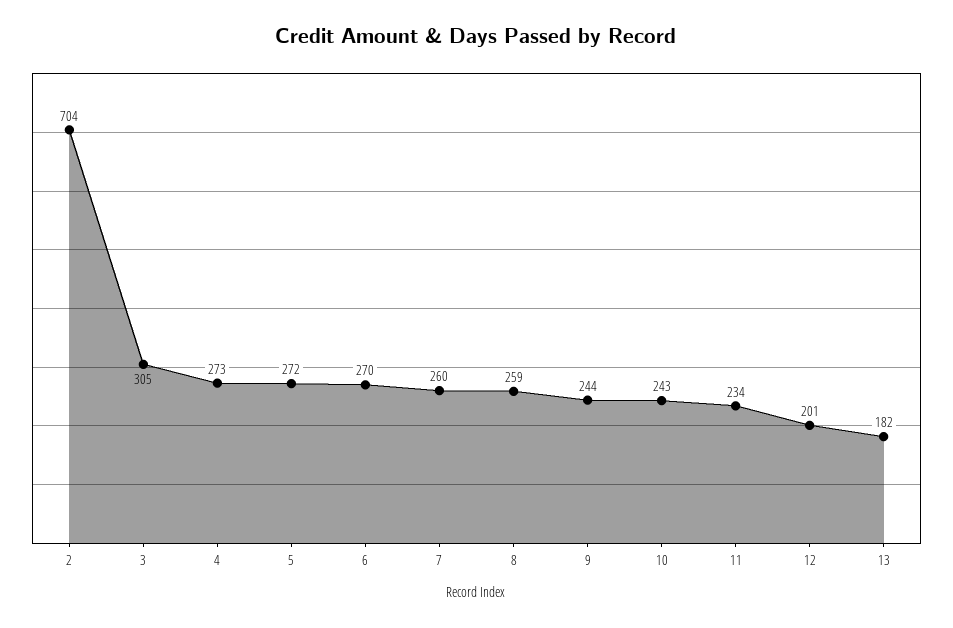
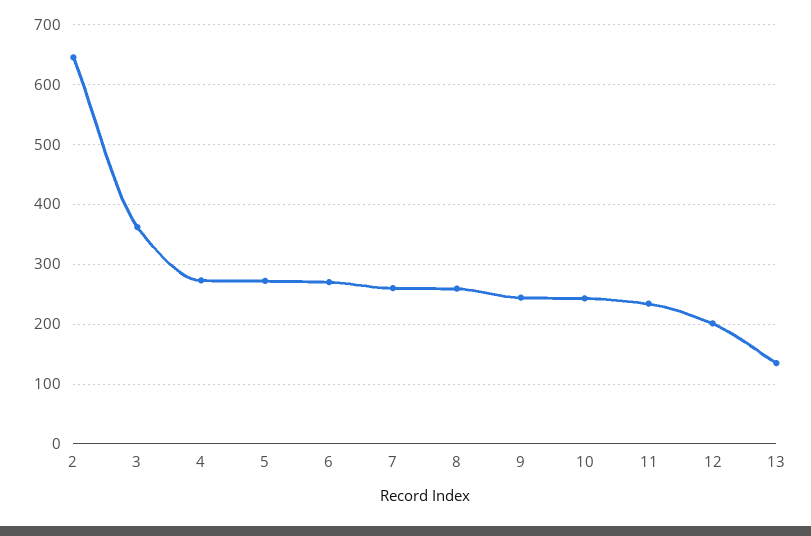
  {
-   "2": 704,
+   "2": 640,
-   "3": 305,
+   "3": 360,
    "4": 273,
    "5": 272,
    "6": 270,
    "7": 260,
    "8": 259,
    "9": 244,
    "10": 243,
    "11": 234,
    "12": 201,
-   "13": 182
+   "13": 140
  }

